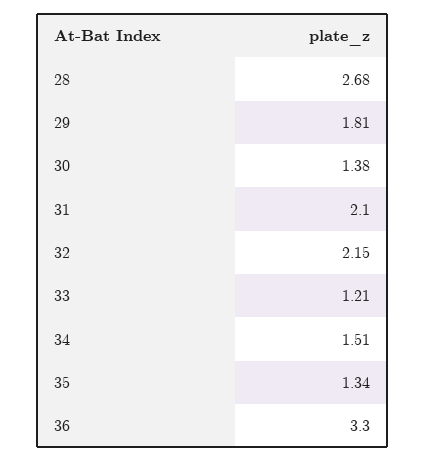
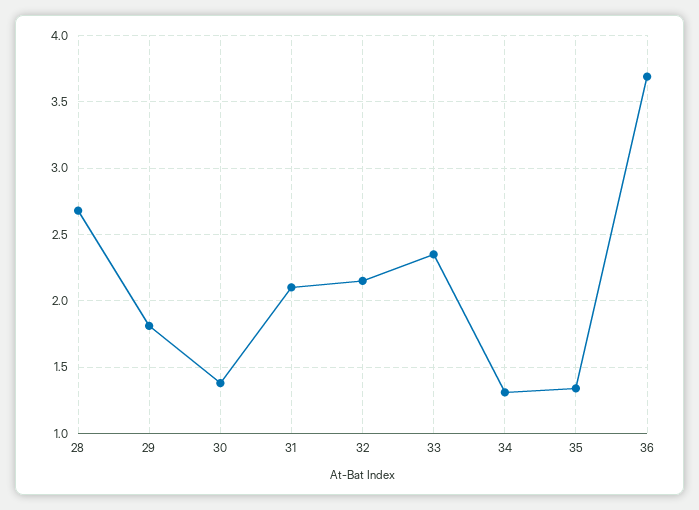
  {
    "28": 2.68,
    "29": 1.81,
    "30": 1.38,
    "31": 2.1,
    "32": 2.15,
-   "33": 1.21,
+   "33": 2.35,
-   "34": 1.51,
+   "34": 1.3,
    "35": 1.34,
-   "36": 3.3
+   "36": 3.7
  }

